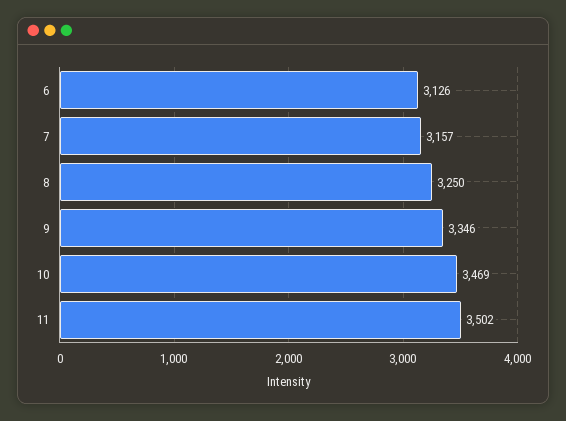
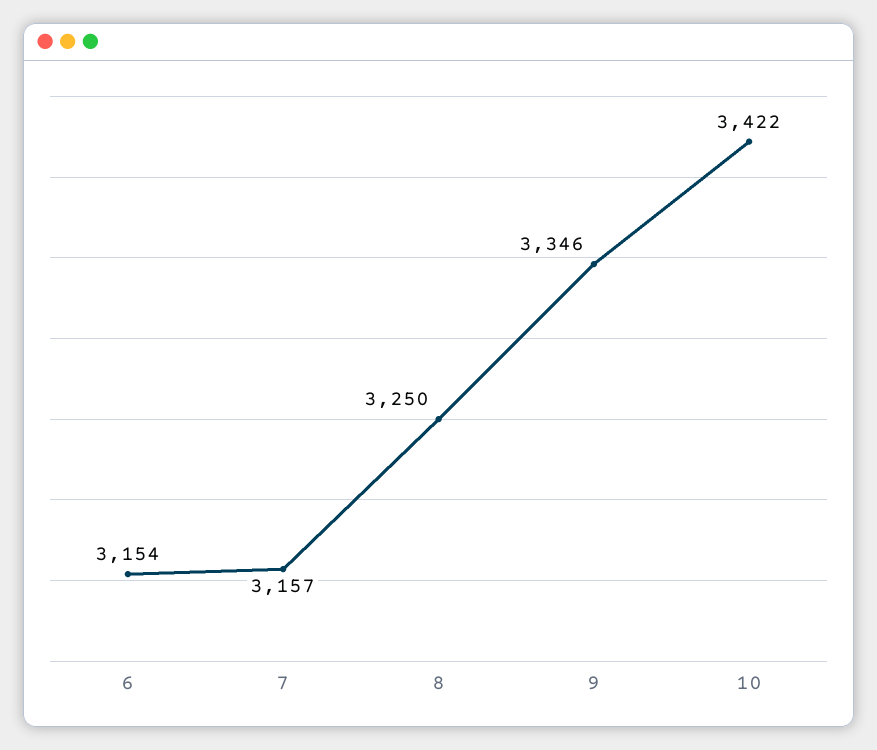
  {
-   "6": 3126,
+   "6": 3154,
    "7": 3157,
    "8": 3250,
    "9": 3346,
-   "10": 3469,
+   "10": 3422
-   "11": 3502
  }

